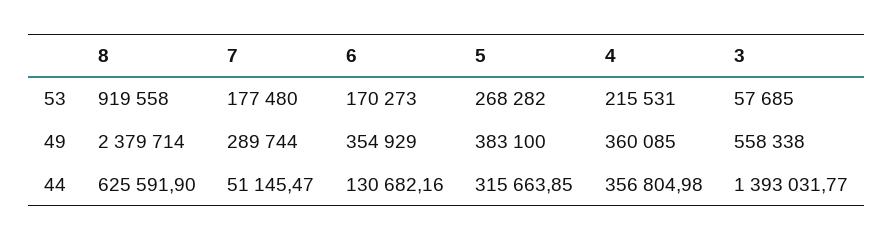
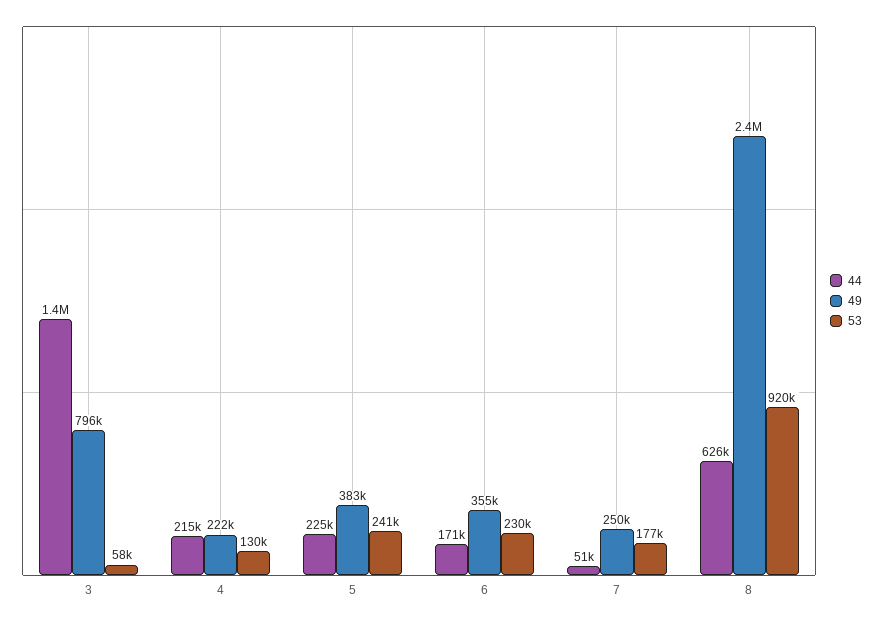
  {
    "53": {
      "8": 919558,
      "7": 177480,
-     "6": 170273,
+     "6": 230000,
-     "5": 268282,
+     "5": 241000,
-     "4": 215531,
+     "4": 130000,
      "3": 57685
    },
    "49": {
      "8": 2379714,
-     "7": 289744,
+     "7": 250000,
      "6": 354929,
      "5": 383100,
-     "4": 360085,
+     "4": 222000,
-     "3": 558338
+     "3": 796000
    },
    "44": {
      "8": 625591.9,
      "7": 51145.47,
-     "6": 130682.16,
+     "6": 171000,
-     "5": 315663.85,
+     "5": 225000,
-     "4": 356804.98,
+     "4": 215000,
      "3": 1393031.77
    }
  }

